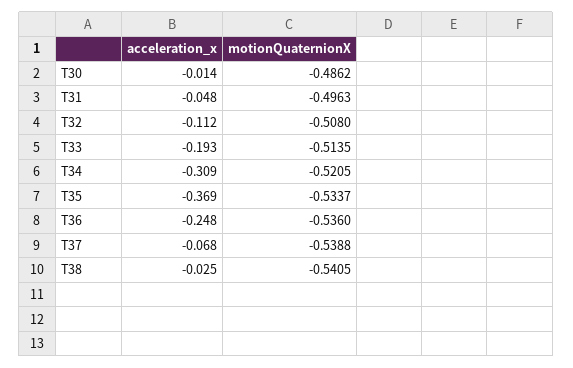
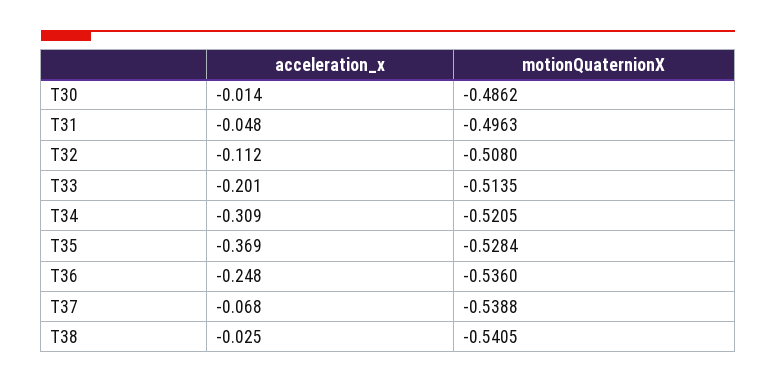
  {
    "acceleration_x": {
      "T30": -0.014,
      "T31": -0.048,
      "T32": -0.112,
-     "T33": -0.193,
+     "T33": -0.201,
      "T34": -0.309,
      "T35": -0.369,
      "T36": -0.248,
      "T37": -0.068,
      "T38": -0.025
    },
    "motionQuaternionX": {
      "T30": -0.4862,
      "T31": -0.4963,
      "T32": -0.508,
      "T33": -0.5135,
      "T34": -0.5205,
-     "T35": -0.5337,
+     "T35": -0.5284,
      "T36": -0.536,
      "T37": -0.5388,
      "T38": -0.5405
    }
  }

